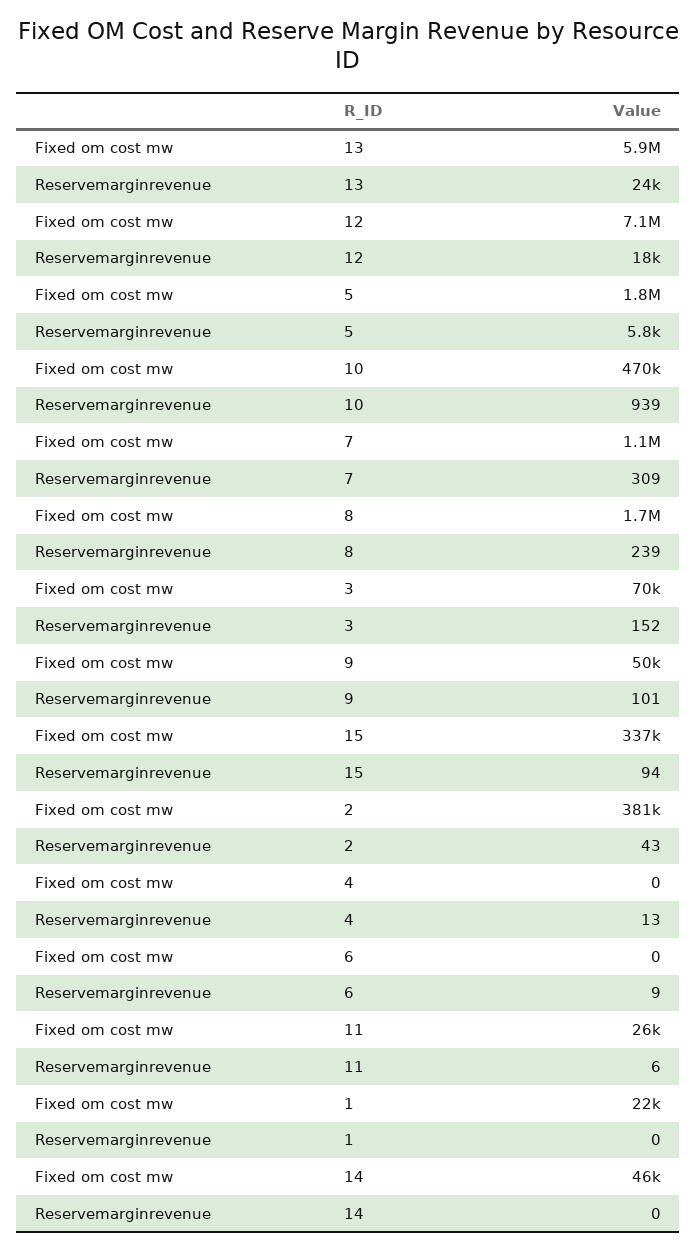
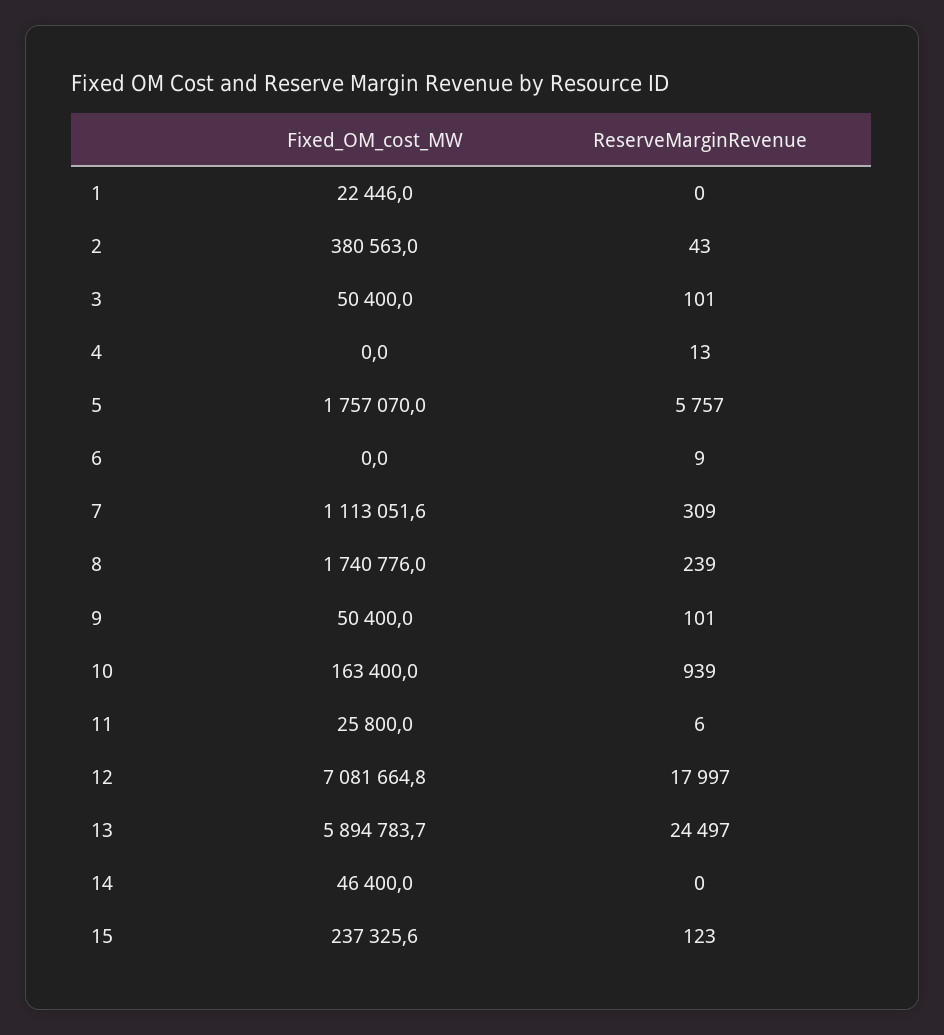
  {
    "Fixed om cost mw": {
      "13": 5894783.7,
      "12": 7081664.8,
      "5": 1757070,
-     "10": 470000,
+     "10": 163400,
      "7": 1113051.6,
      "8": 1740776,
-     "3": 70000,
+     "3": 50400,
      "9": 50400,
-     "15": 337000,
+     "15": 237325.6,
      "2": 380563,
      "4": 0,
      "6": 0,
      "11": 25800,
      "1": 22446,
      "14": 46400
    },
    "Reservemarginrevenue": {
      "13": 24497,
      "12": 17997,
      "5": 5757,
      "10": 939,
      "7": 309,
      "8": 239,
-     "3": 152,
+     "3": 101,
      "9": 101,
-     "15": 94,
+     "15": 123,
      "2": 43,
      "4": 13,
      "6": 9,
      "11": 6,
      "1": 0,
      "14": 0
    }
  }

